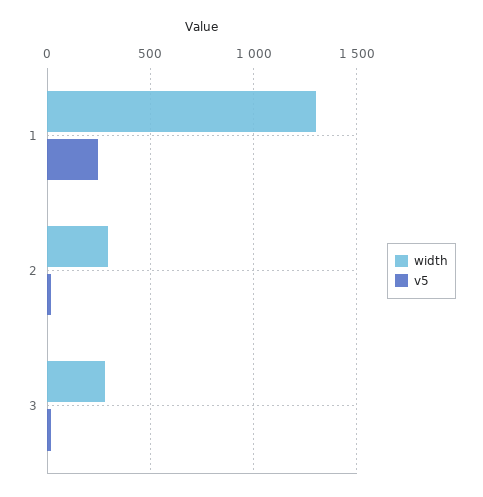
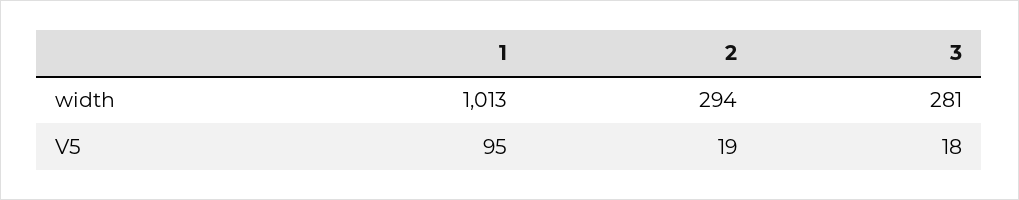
  {
    "width": {
-     "1": 1300,
+     "1": 1013,
      "2": 294,
      "3": 281
    },
    "v5": {
-     "1": 250,
+     "1": 95,
      "2": 19,
      "3": 18
    }
  }

